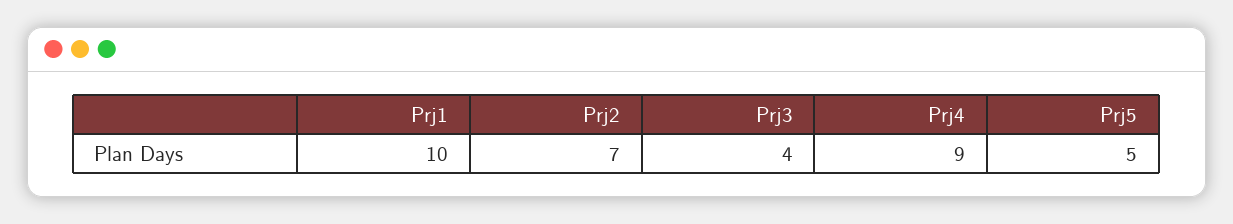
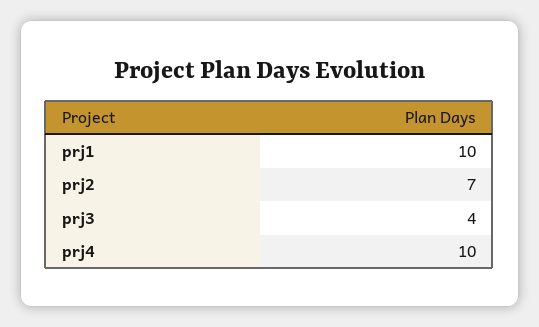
  {
    "Prj1": 10,
    "Prj2": 7,
    "Prj3": 4,
-   "Prj4": 9,
+   "Prj4": 10
-   "Prj5": 5
  }

